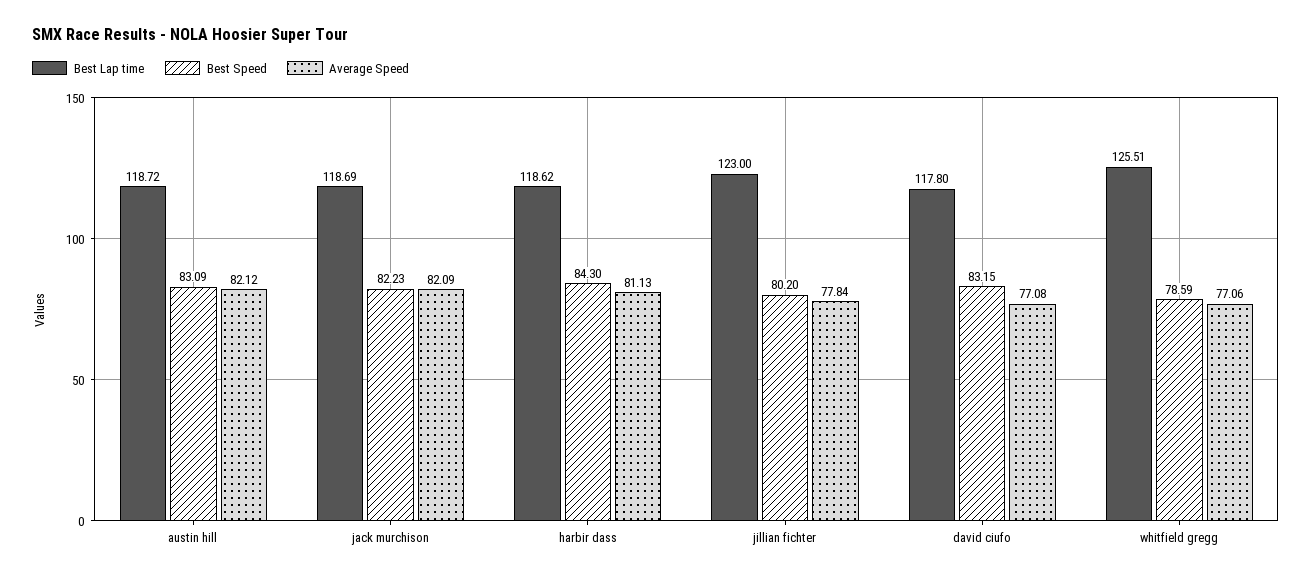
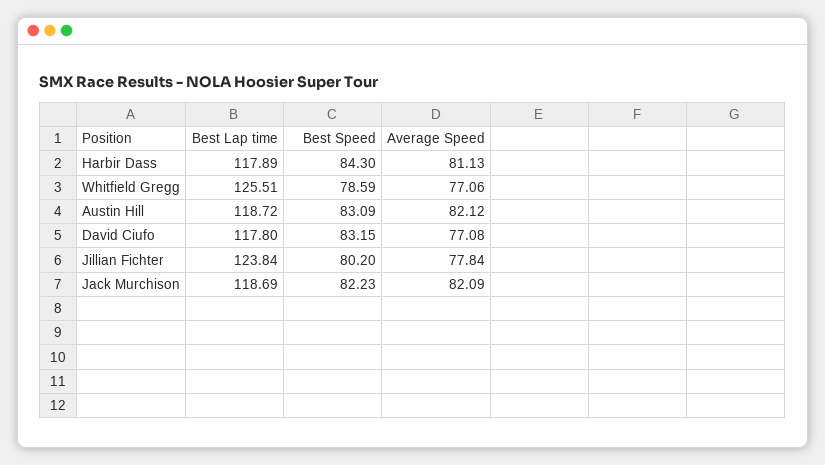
  {
    "Best Lap time": {
      "austin hill": 118.72,
      "jack murchison": 118.69,
-     "harbir dass": 118.62,
+     "harbir dass": 117.89,
-     "jillian fichter": 123,
+     "jillian fichter": 123.84,
      "david ciufo": 117.8,
      "whitfield gregg": 125.51
    },
    "Best Speed": {
      "austin hill": 83.09,
      "jack murchison": 82.23,
      "harbir dass": 84.3,
      "jillian fichter": 80.2,
      "david ciufo": 83.15,
      "whitfield gregg": 78.59
    },
    "Average Speed": {
      "austin hill": 82.12,
      "jack murchison": 82.09,
      "harbir dass": 81.13,
      "jillian fichter": 77.84,
      "david ciufo": 77.08,
      "whitfield gregg": 77.06
    }
  }

